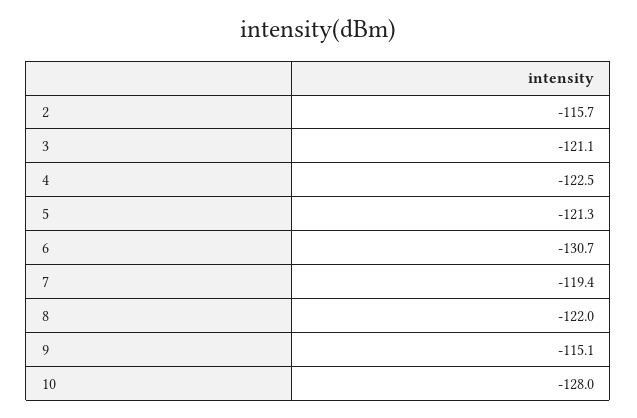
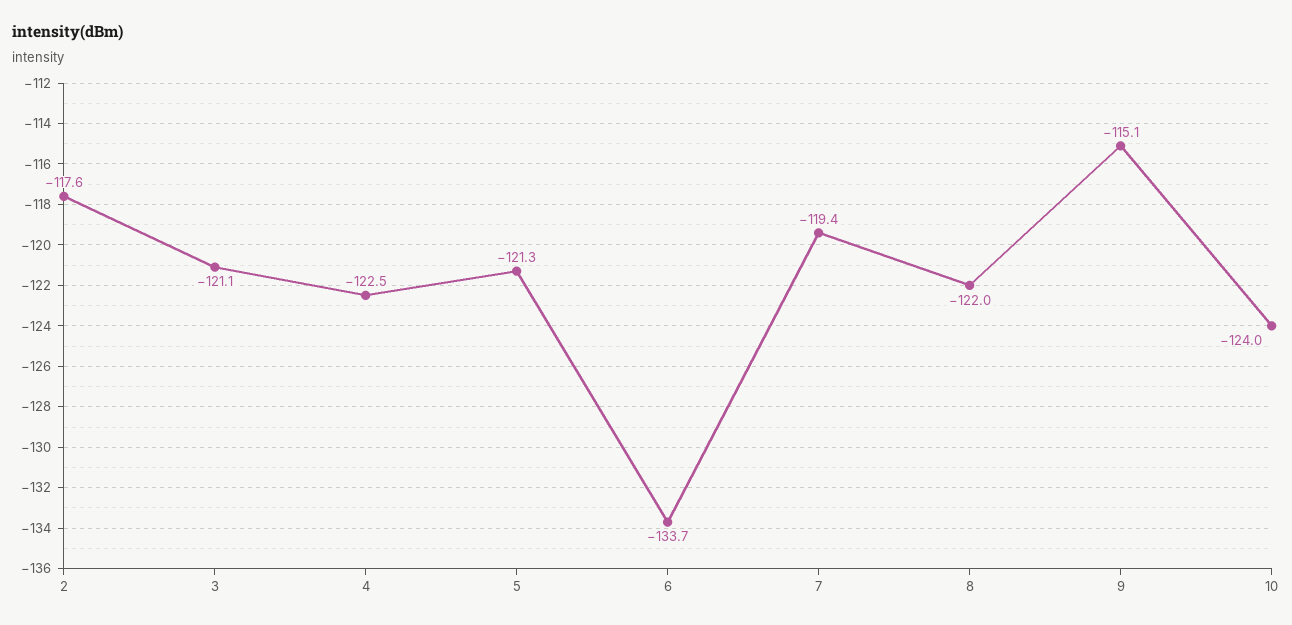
  {
-   "2": -115.7,
+   "2": -117.6,
    "3": -121.1,
    "4": -122.5,
    "5": -121.3,
-   "6": -130.7,
+   "6": -133.7,
    "7": -119.4,
    "8": -122,
    "9": -115.1,
-   "10": -128
+   "10": -124
  }

